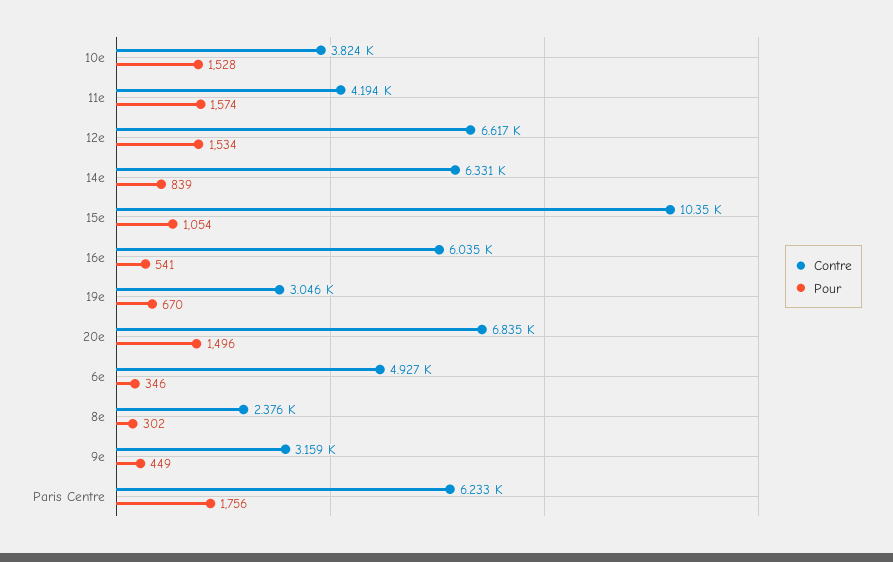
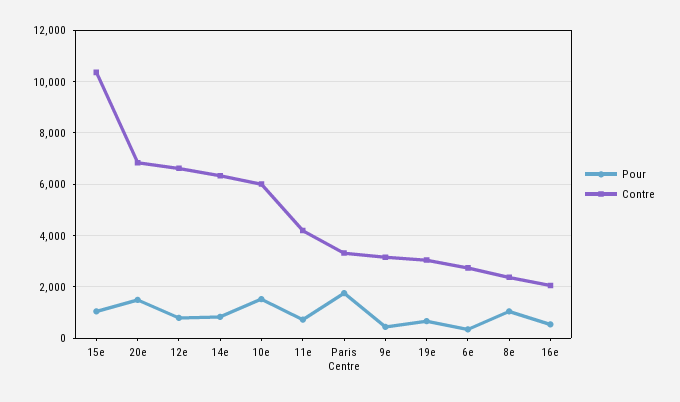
  {
    "Contre": {
-     "10e": 3824,
+     "10e": 6000,
      "11e": 4194,
      "12e": 6617,
      "14e": 6331,
      "15e": 10350,
-     "16e": 6035,
+     "16e": 2000,
      "19e": 3046,
      "20e": 6835,
-     "6e": 4927,
+     "6e": 2750,
      "8e": 2376,
      "9e": 3159,
-     "Paris Centre": 6233
+     "Paris Centre": 3250
    },
    "Pour": {
      "10e": 1528,
-     "11e": 1574,
+     "11e": 750,
-     "12e": 1534,
+     "12e": 750,
      "14e": 839,
      "15e": 1054,
      "16e": 541,
      "19e": 670,
      "20e": 1496,
      "6e": 346,
-     "8e": 302,
+     "8e": 1000,
      "9e": 449,
      "Paris Centre": 1756
    }
  }

